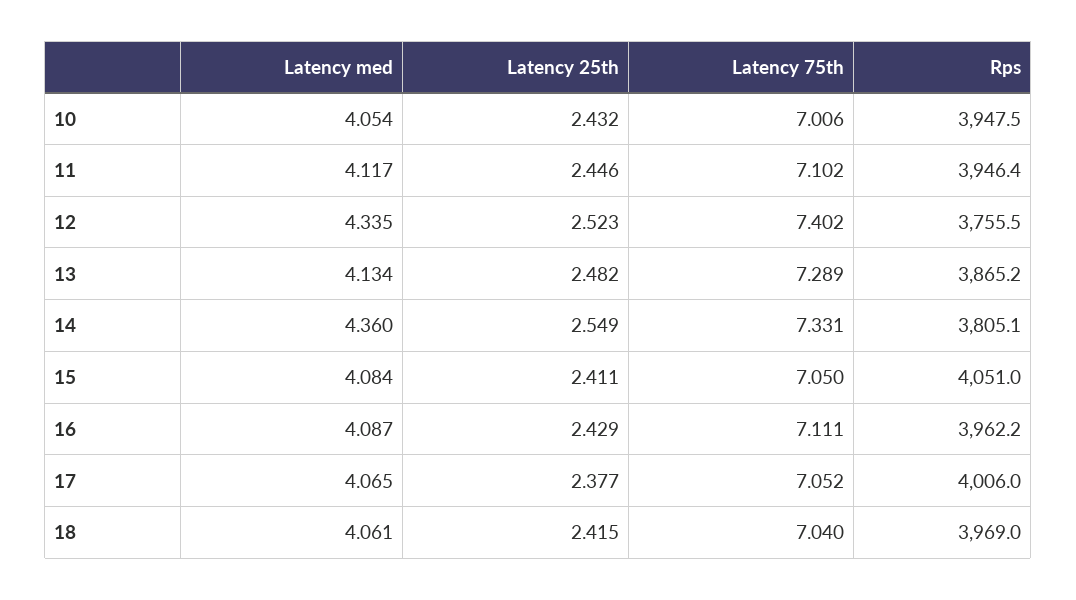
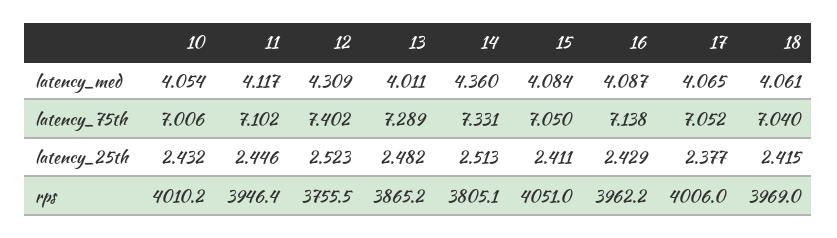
  {
    "Latency med": {
      "10": 4.054,
      "11": 4.117,
-     "12": 4.335,
+     "12": 4.309,
-     "13": 4.134,
+     "13": 4.011,
      "14": 4.36,
      "15": 4.084,
      "16": 4.087,
      "17": 4.065,
      "18": 4.061
    },
    "Latency 25th": {
      "10": 2.432,
      "11": 2.446,
      "12": 2.523,
      "13": 2.482,
-     "14": 2.549,
+     "14": 2.513,
      "15": 2.411,
      "16": 2.429,
      "17": 2.377,
      "18": 2.415
    },
    "Latency 75th": {
      "10": 7.006,
      "11": 7.102,
      "12": 7.402,
      "13": 7.289,
      "14": 7.331,
      "15": 7.05,
-     "16": 7.111,
+     "16": 7.138,
      "17": 7.052,
      "18": 7.04
    },
    "Rps": {
-     "10": 3947.5,
+     "10": 4010.2,
      "11": 3946.4,
      "12": 3755.5,
      "13": 3865.2,
      "14": 3805.1,
      "15": 4051,
      "16": 3962.2,
      "17": 4006,
      "18": 3969
    }
  }

